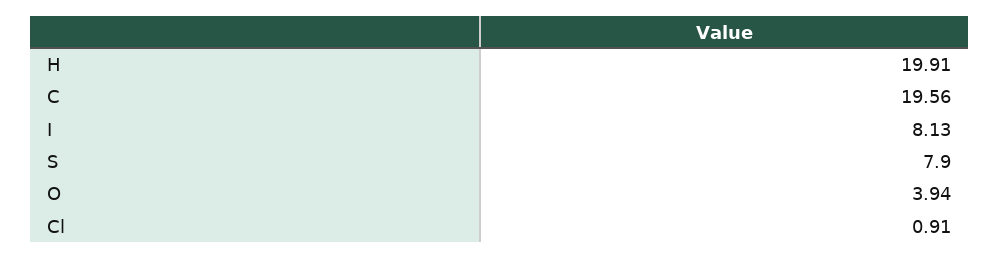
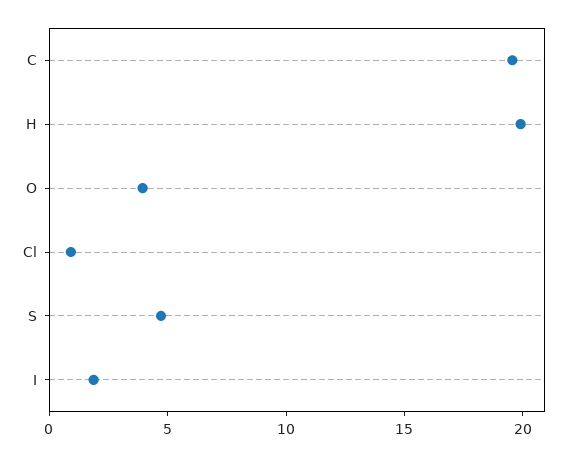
  {
    "H": 19.91,
    "C": 19.56,
-   "I": 8.13,
+   "I": 2,
-   "S": 7.9,
+   "S": 5,
    "O": 3.94,
    "Cl": 0.91
  }

